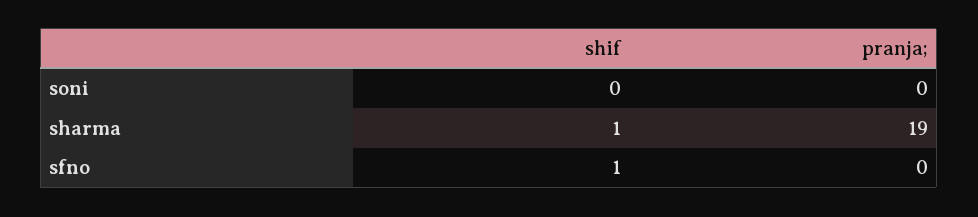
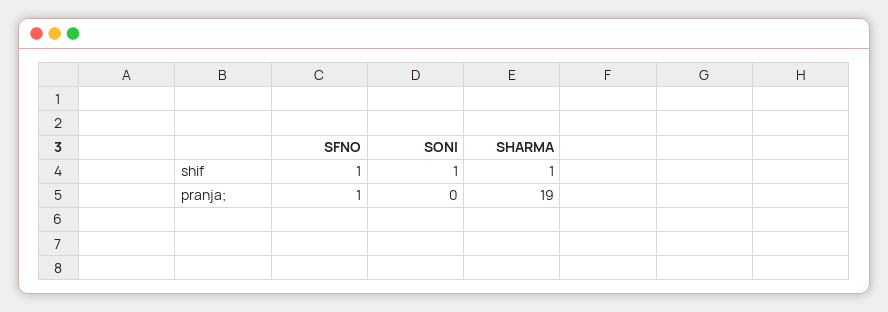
  {
    "shif": {
-     "soni": 0,
+     "soni": 1,
      "sharma": 1,
      "sfno": 1
    },
    "pranja;": {
      "soni": 0,
      "sharma": 19,
-     "sfno": 0
+     "sfno": 1
    }
  }

